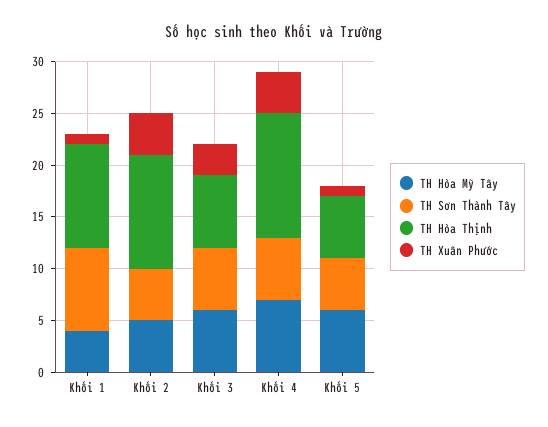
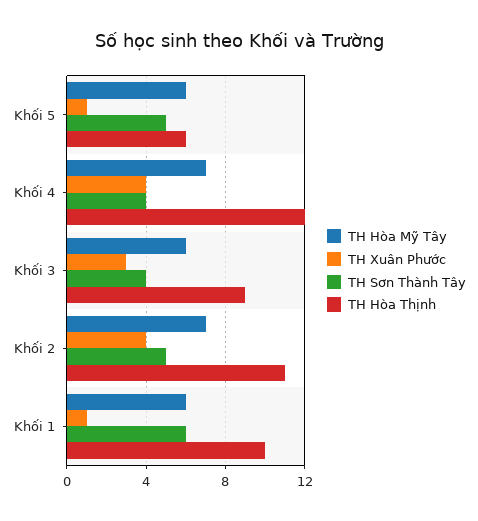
  {
    "TH Hòa Mỹ Tây": {
-     "Khối 1": 4,
+     "Khối 1": 6,
-     "Khối 2": 5,
+     "Khối 2": 7,
      "Khối 3": 6,
      "Khối 4": 7,
      "Khối 5": 6
    },
    "TH Sơn Thành Tây": {
-     "Khối 1": 8,
+     "Khối 1": 6,
      "Khối 2": 5,
-     "Khối 3": 6,
+     "Khối 3": 4,
-     "Khối 4": 6,
+     "Khối 4": 4,
      "Khối 5": 5
    },
    "TH Hòa Thịnh": {
      "Khối 1": 10,
      "Khối 2": 11,
-     "Khối 3": 7,
+     "Khối 3": 9,
      "Khối 4": 12,
      "Khối 5": 6
    },
    "TH Xuân Phước": {
      "Khối 1": 1,
      "Khối 2": 4,
      "Khối 3": 3,
      "Khối 4": 4,
      "Khối 5": 1
    }
  }

